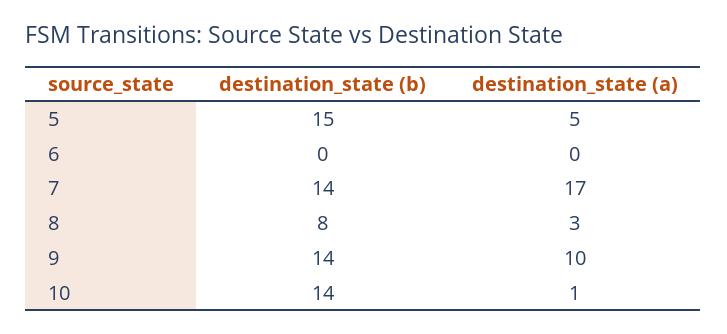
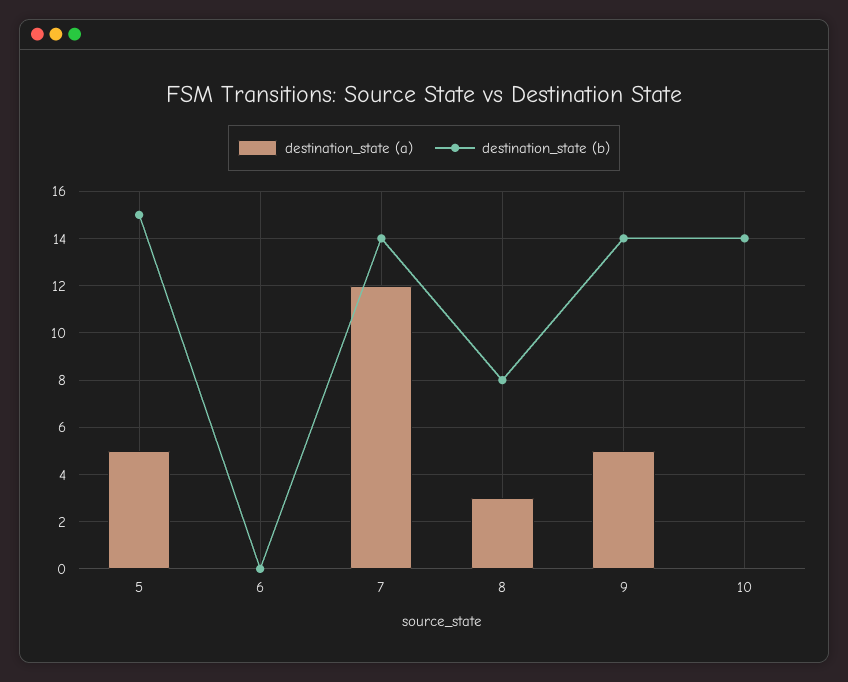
  {
    "destination_state (b)": {
      "5": 15,
      "6": 0,
      "7": 14,
      "8": 8,
      "9": 14,
      "10": 14
    },
    "destination_state (a)": {
      "5": 5,
      "6": 0,
-     "7": 17,
+     "7": 12,
      "8": 3,
-     "9": 10,
+     "9": 5,
-     "10": 1
+     "10": 0
    }
  }

